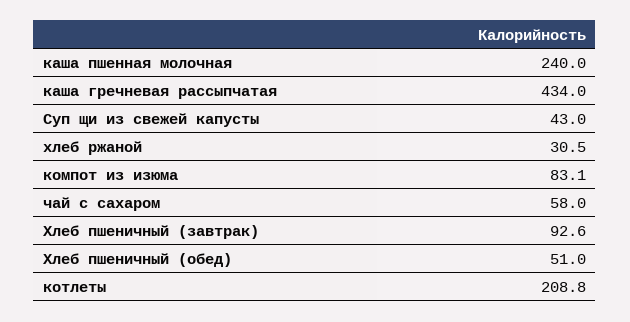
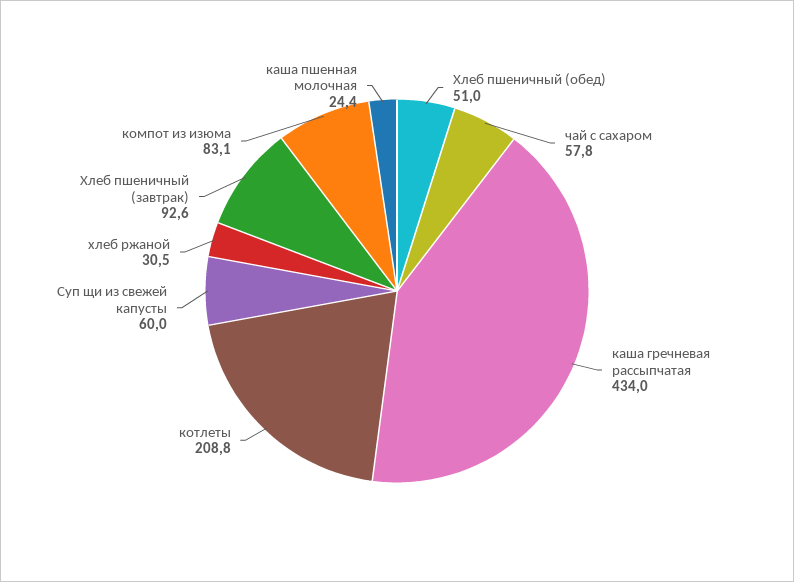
  {
-   "каша пшенная молочная": 240,
+   "каша пшенная молочная": 24.4,
    "каша гречневая рассыпчатая": 434,
-   "Суп щи из свежей капусты": 43,
+   "Суп щи из свежей капусты": 60,
    "хлеб ржаной": 30.5,
    "компот из изюма": 83.1,
-   "чай с сахаром": 58,
+   "чай с сахаром": 57.8,
    "Хлеб пшеничный (завтрак)": 92.6,
    "Хлеб пшеничный (обед)": 51,
    "котлеты": 208.8
  }

